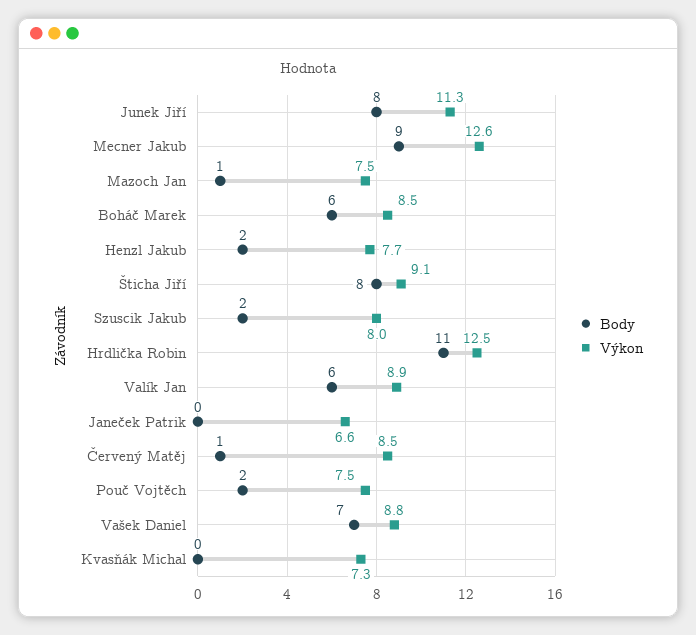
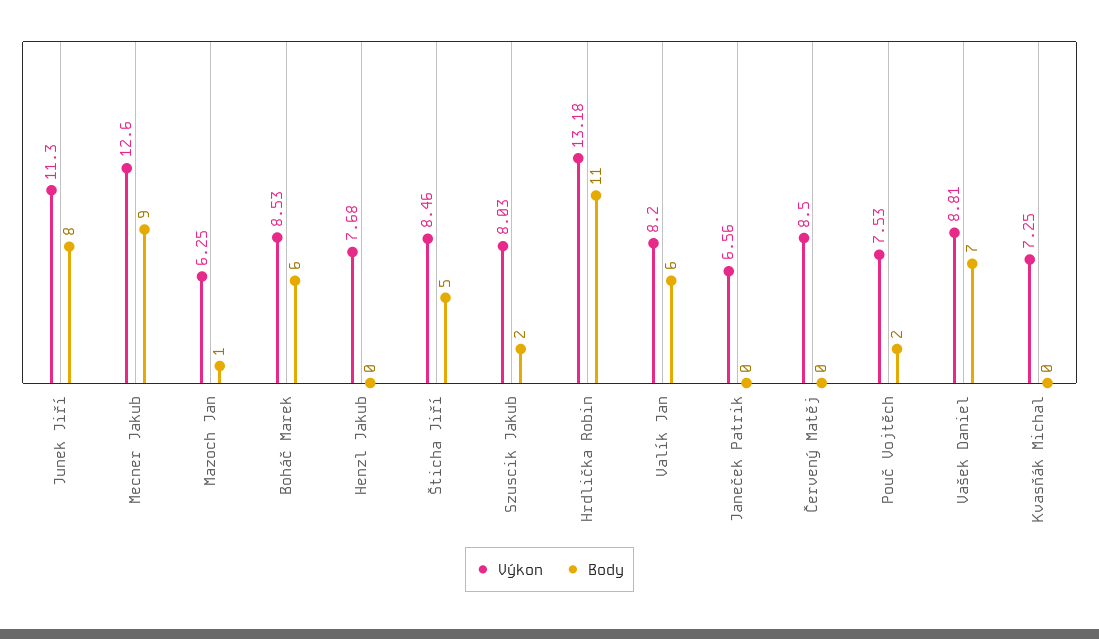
  {
    "Body": {
      "Junek Jiří": 8,
      "Mecner Jakub": 9,
      "Mazoch Jan": 1,
      "Boháč Marek": 6,
-     "Henzl Jakub": 2,
+     "Henzl Jakub": 0,
-     "Šticha Jiří": 8,
+     "Šticha Jiří": 5,
      "Szuscik Jakub": 2,
      "Hrdlička Robin": 11,
      "Valík Jan": 6,
      "Janeček Patrik": 0,
-     "Červený Matěj": 1,
+     "Červený Matěj": 0,
      "Pouč Vojtěch": 2,
      "Vašek Daniel": 7,
      "Kvasňák Michal": 0
    },
    "Výkon": {
      "Junek Jiří": 11.3,
      "Mecner Jakub": 12.6,
-     "Mazoch Jan": 7.5,
+     "Mazoch Jan": 6.25,
      "Boháč Marek": 8.53,
      "Henzl Jakub": 7.68,
-     "Šticha Jiří": 9.1,
+     "Šticha Jiří": 8.46,
      "Szuscik Jakub": 8.03,
-     "Hrdlička Robin": 12.5,
+     "Hrdlička Robin": 13.18,
-     "Valík Jan": 8.9,
+     "Valík Jan": 8.2,
      "Janeček Patrik": 6.56,
      "Červený Matěj": 8.5,
      "Pouč Vojtěch": 7.53,
      "Vašek Daniel": 8.81,
      "Kvasňák Michal": 7.25
    }
  }

